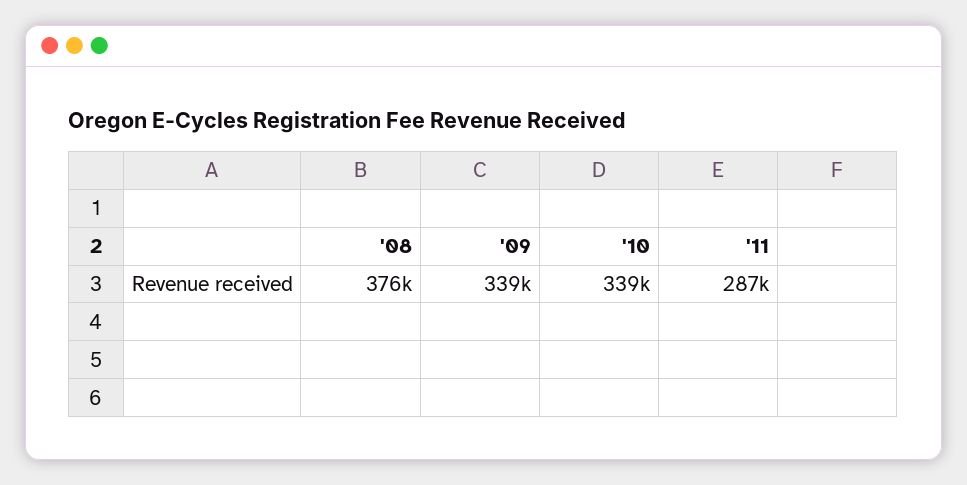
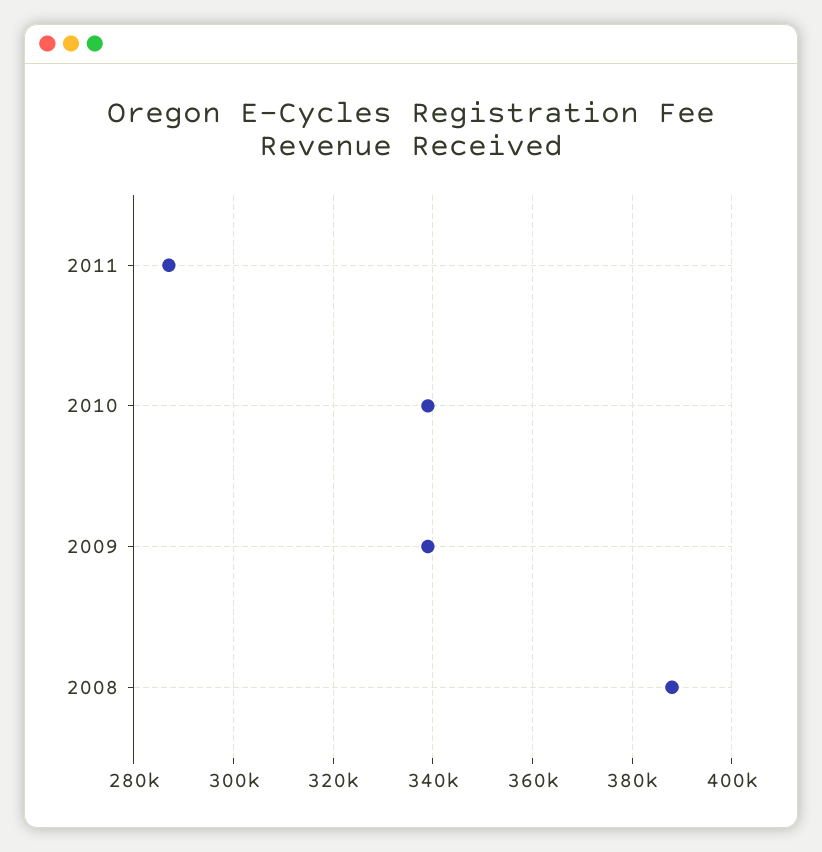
  {
-   "'08": 376000,
+   "'08": 388000,
    "'09": 339000,
    "'10": 339000,
    "'11": 287000
  }

